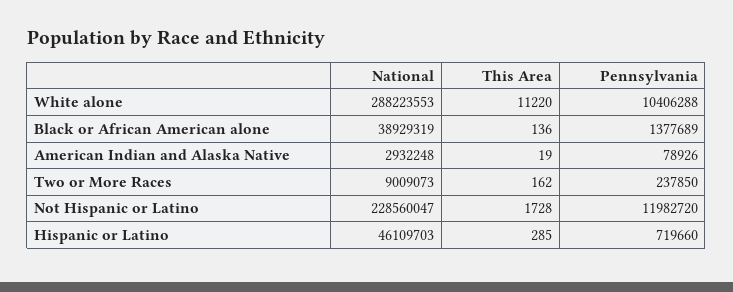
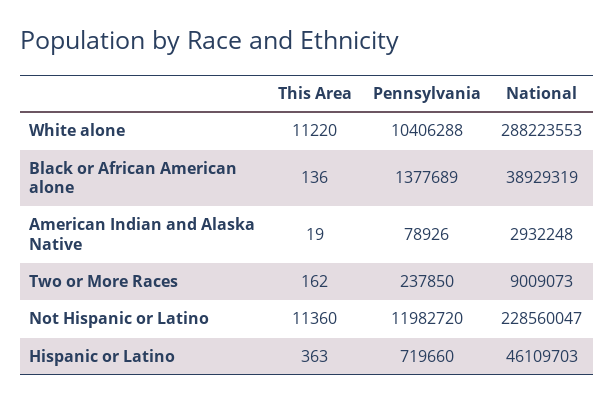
  {
    "National": {
      "White alone": 288223553,
      "Black or African American alone": 38929319,
      "American Indian and Alaska Native": 2932248,
      "Two or More Races": 9009073,
      "Not Hispanic or Latino": 228560047,
      "Hispanic or Latino": 46109703
    },
    "This Area": {
      "White alone": 11220,
      "Black or African American alone": 136,
      "American Indian and Alaska Native": 19,
      "Two or More Races": 162,
-     "Not Hispanic or Latino": 1728,
+     "Not Hispanic or Latino": 11360,
-     "Hispanic or Latino": 285
+     "Hispanic or Latino": 363
    },
    "Pennsylvania": {
      "White alone": 10406288,
      "Black or African American alone": 1377689,
      "American Indian and Alaska Native": 78926,
      "Two or More Races": 237850,
      "Not Hispanic or Latino": 11982720,
      "Hispanic or Latino": 719660
    }
  }

